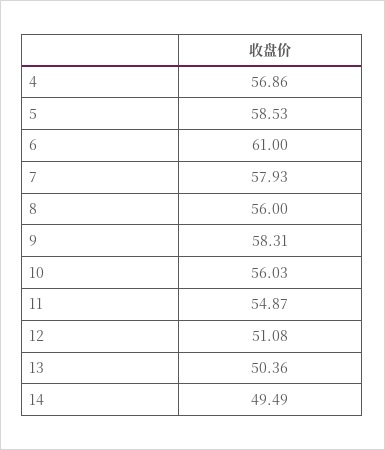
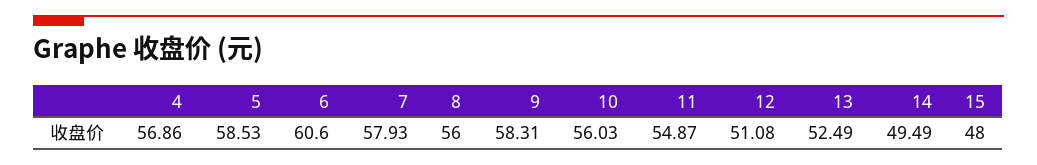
  {
    "4": 56.86,
    "5": 58.53,
-   "6": 61,
+   "6": 60.6,
    "7": 57.93,
    "8": 56,
    "9": 58.31,
    "10": 56.03,
    "11": 54.87,
    "12": 51.08,
-   "13": 50.36,
+   "13": 52.49,
-   "14": 49.49
+   "14": 49.49,
+   "15": 48
  }

